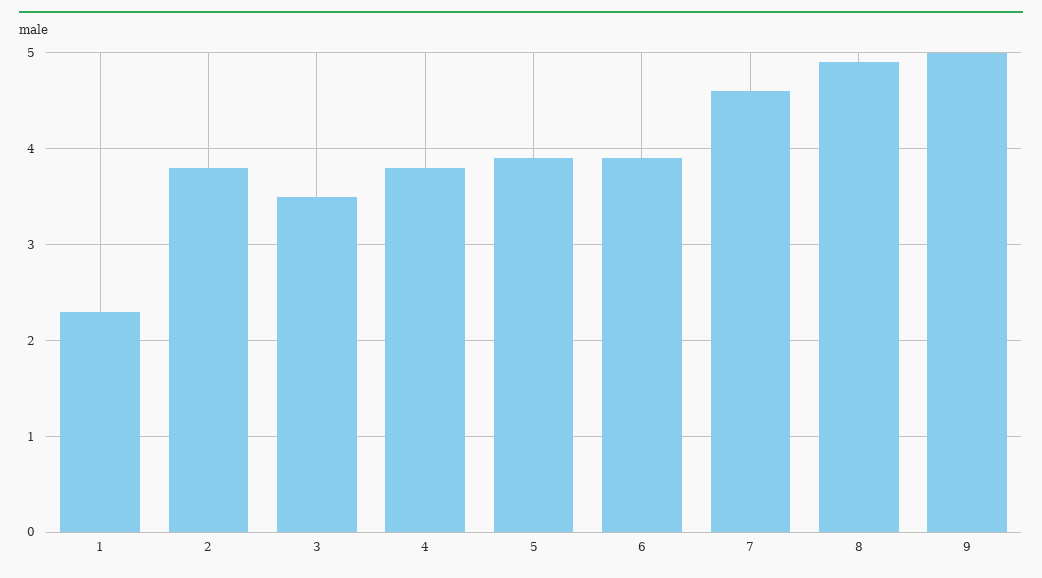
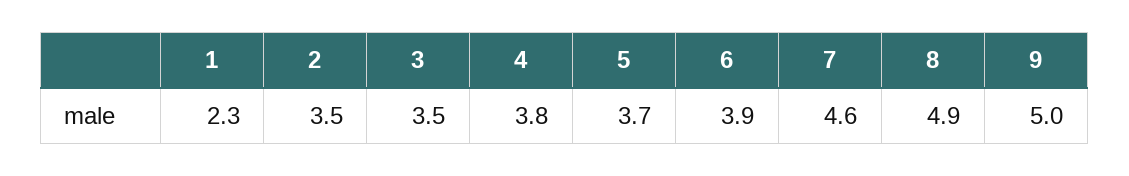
  {
    "1": 2.3,
-   "2": 3.8,
+   "2": 3.5,
    "3": 3.5,
    "4": 3.8,
-   "5": 3.9,
+   "5": 3.7,
    "6": 3.9,
    "7": 4.6,
    "8": 4.9,
    "9": 5
  }

